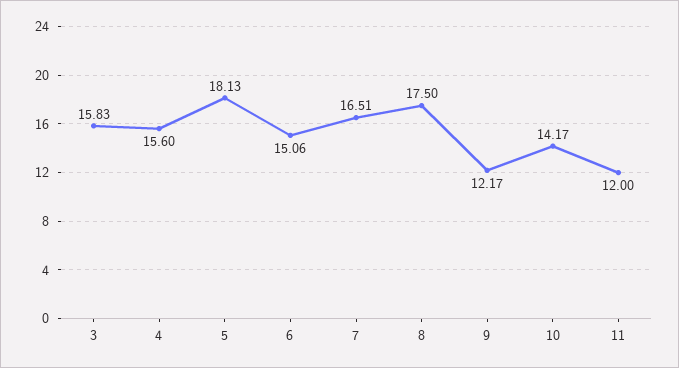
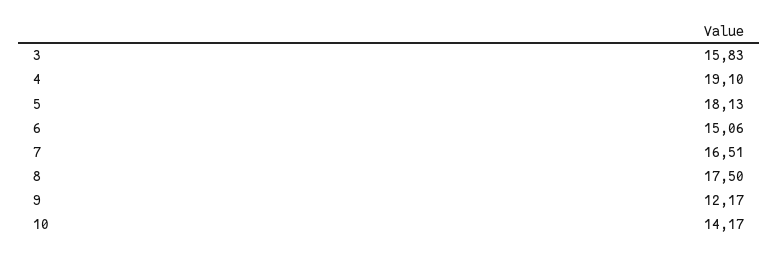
  {
    "3": 15.83,
-   "4": 15.6,
+   "4": 19.1,
    "5": 18.13,
    "6": 15.06,
    "7": 16.51,
    "8": 17.5,
    "9": 12.17,
-   "10": 14.17,
+   "10": 14.17
-   "11": 12
  }

